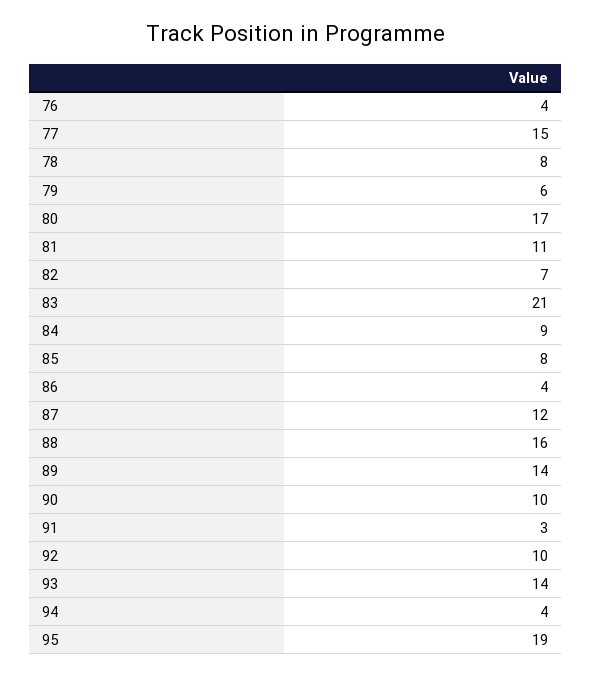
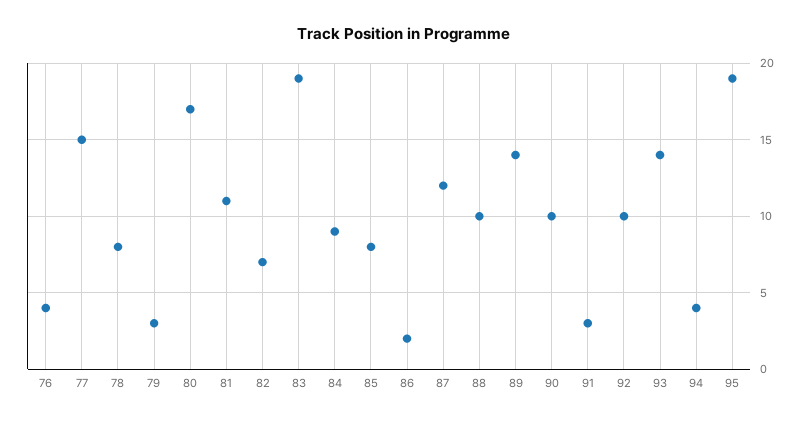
  {
    "76": 4,
    "77": 15,
    "78": 8,
-   "79": 6,
+   "79": 3,
    "80": 17,
    "81": 11,
    "82": 7,
-   "83": 21,
+   "83": 19,
    "84": 9,
    "85": 8,
-   "86": 4,
+   "86": 2,
    "87": 12,
-   "88": 16,
+   "88": 10,
    "89": 14,
    "90": 10,
    "91": 3,
    "92": 10,
    "93": 14,
    "94": 4,
    "95": 19
  }

